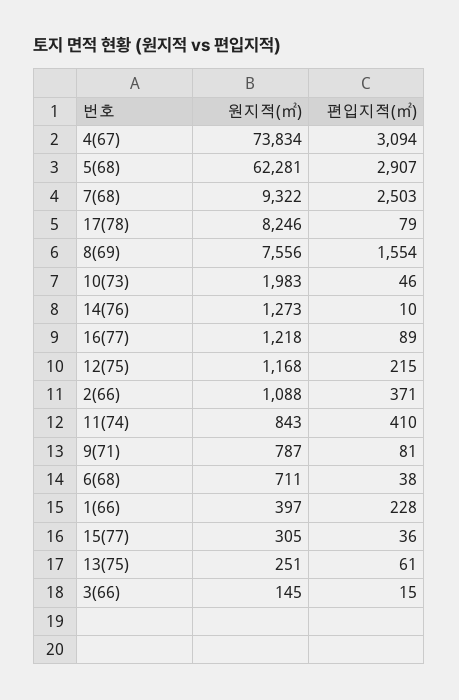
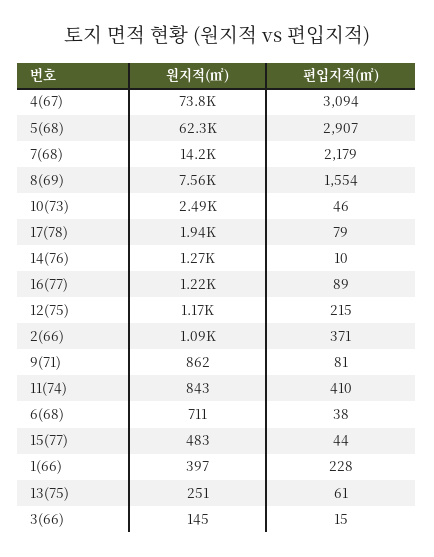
  {
    "원지적(㎡)": {
      "4(67)": 73834,
      "5(68)": 62281,
-     "7(68)": 9322,
+     "7(68)": 14200,
-     "17(78)": 8246,
+     "17(78)": 1940,
      "8(69)": 7556,
-     "10(73)": 1983,
+     "10(73)": 2490,
      "14(76)": 1273,
      "16(77)": 1218,
      "12(75)": 1168,
      "2(66)": 1088,
      "11(74)": 843,
-     "9(71)": 787,
+     "9(71)": 862,
      "6(68)": 711,
      "1(66)": 397,
-     "15(77)": 305,
+     "15(77)": 483,
      "13(75)": 251,
      "3(66)": 145
    },
    "편입지적(㎡)": {
      "4(67)": 3094,
      "5(68)": 2907,
-     "7(68)": 2503,
+     "7(68)": 2179,
      "17(78)": 79,
      "8(69)": 1554,
      "10(73)": 46,
      "14(76)": 10,
      "16(77)": 89,
      "12(75)": 215,
      "2(66)": 371,
      "11(74)": 410,
      "9(71)": 81,
      "6(68)": 38,
      "1(66)": 228,
-     "15(77)": 36,
+     "15(77)": 44,
      "13(75)": 61,
      "3(66)": 15
    }
  }

